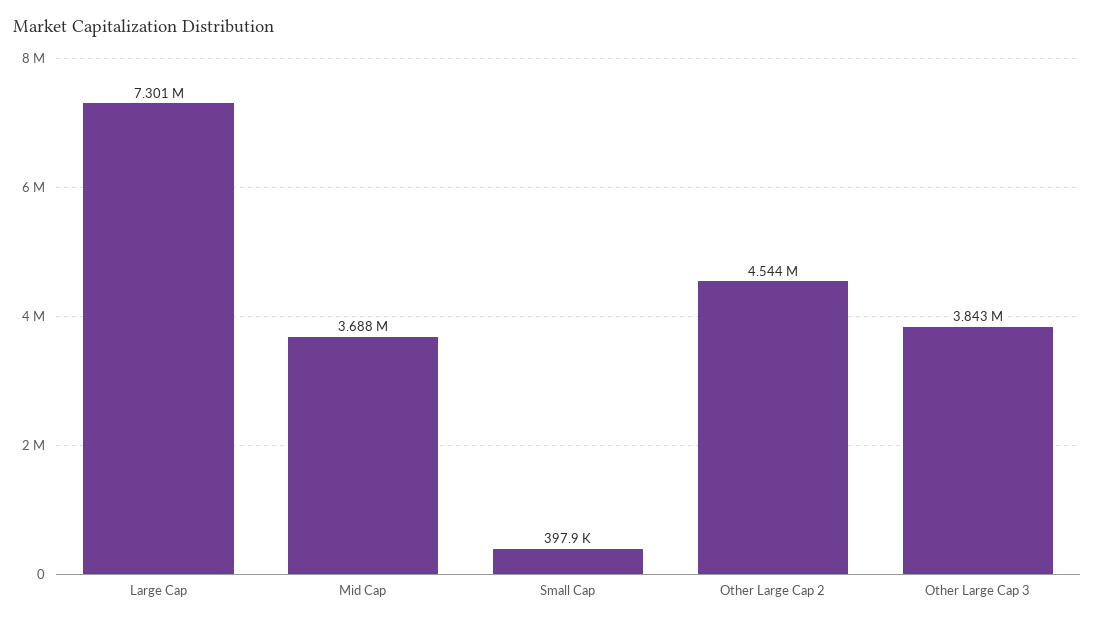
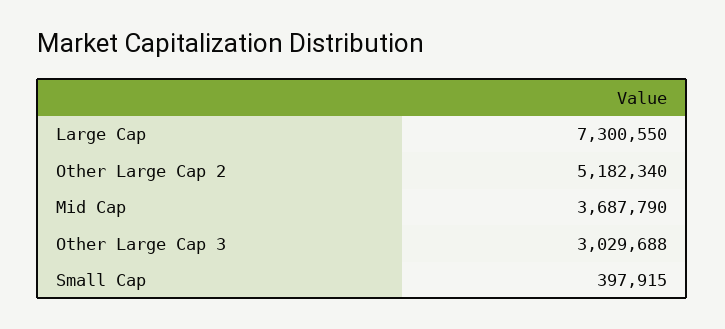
  {
    "Large Cap": 7300550,
    "Mid Cap": 3687790,
    "Small Cap": 397915,
-   "Other Large Cap 2": 4544000,
+   "Other Large Cap 2": 5182340,
-   "Other Large Cap 3": 3843000
+   "Other Large Cap 3": 3029688
  }

